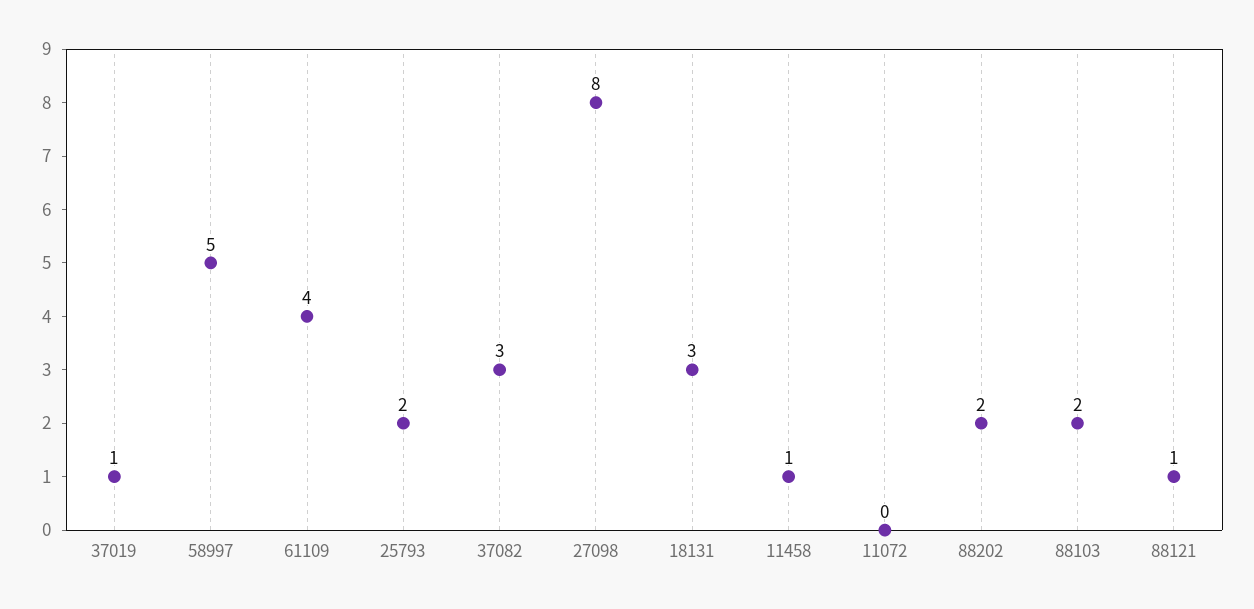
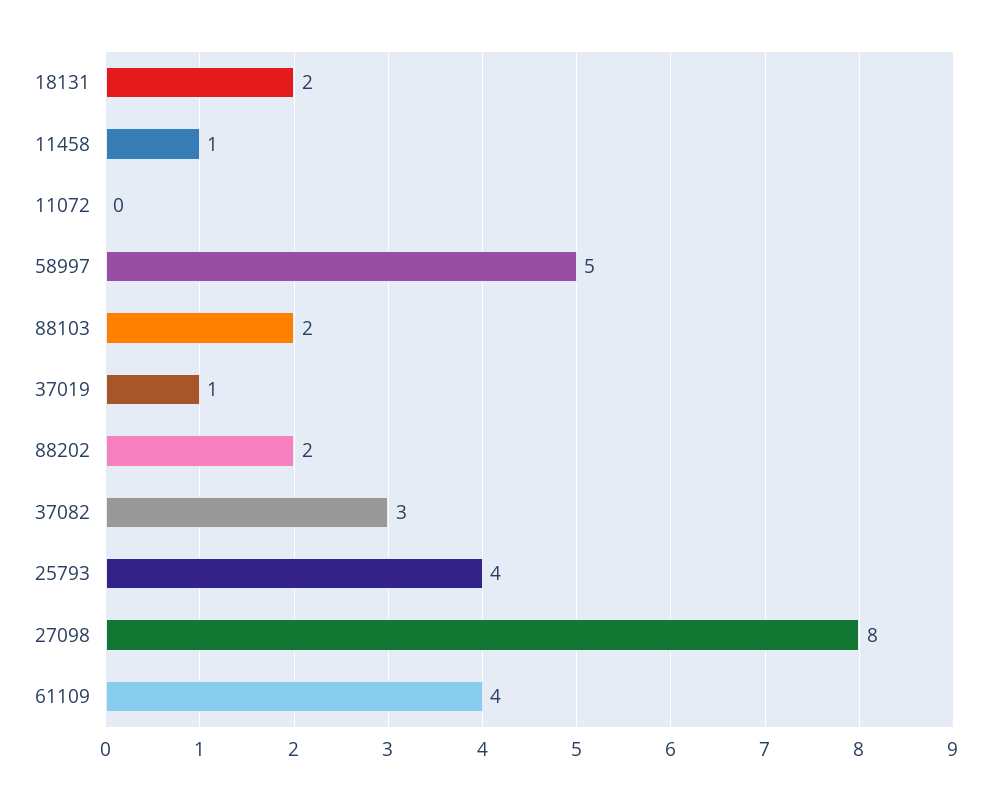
  {
    "37019": 1,
    "58997": 5,
    "61109": 4,
-   "25793": 2,
+   "25793": 4,
    "37082": 3,
    "27098": 8,
-   "18131": 3,
+   "18131": 2,
    "11458": 1,
    "11072": 0,
    "88202": 2,
-   "88103": 2,
+   "88103": 2
-   "88121": 1
  }

